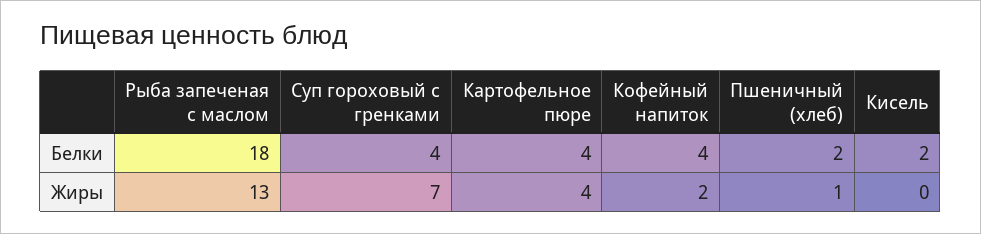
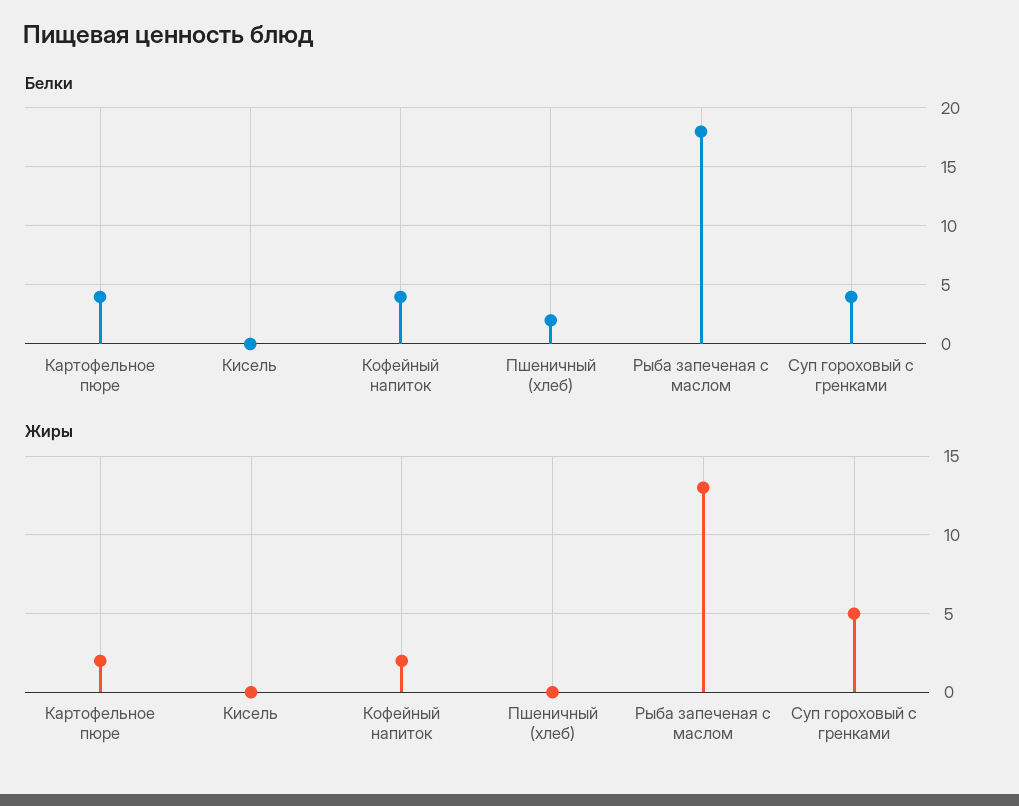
  {
    "Белки": {
      "Рыба запеченая с маслом": 18,
      "Суп гороховый с гренками": 4,
      "Картофельное пюре": 4,
      "Кофейный напиток": 4,
      "Пшеничный (хлеб)": 2,
-     "Кисель": 2
+     "Кисель": 0
    },
    "Жиры": {
      "Рыба запеченая с маслом": 13,
-     "Суп гороховый с гренками": 7,
+     "Суп гороховый с гренками": 5,
-     "Картофельное пюре": 4,
+     "Картофельное пюре": 2,
      "Кофейный напиток": 2,
-     "Пшеничный (хлеб)": 1,
+     "Пшеничный (хлеб)": 0,
      "Кисель": 0
    }
  }

